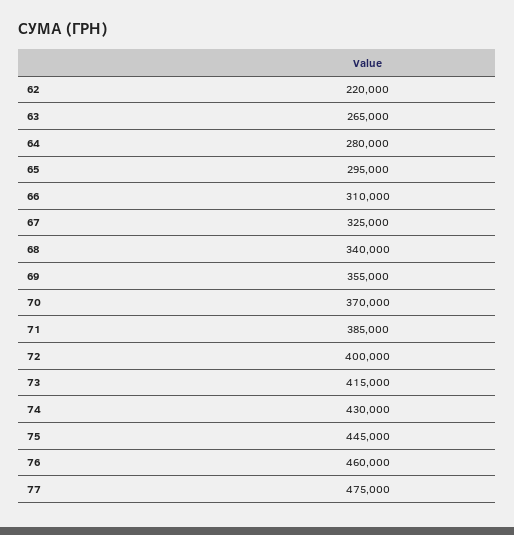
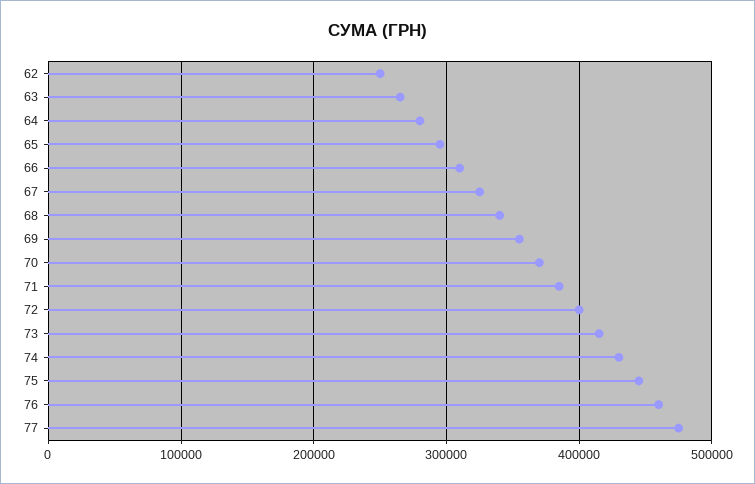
  {
-   "62": 220000,
+   "62": 250000,
    "63": 265000,
    "64": 280000,
    "65": 295000,
    "66": 310000,
    "67": 325000,
    "68": 340000,
    "69": 355000,
    "70": 370000,
    "71": 385000,
    "72": 400000,
    "73": 415000,
    "74": 430000,
    "75": 445000,
    "76": 460000,
    "77": 475000
  }

